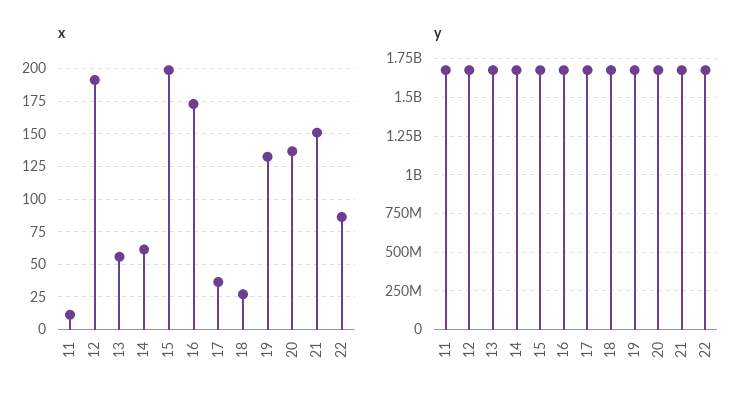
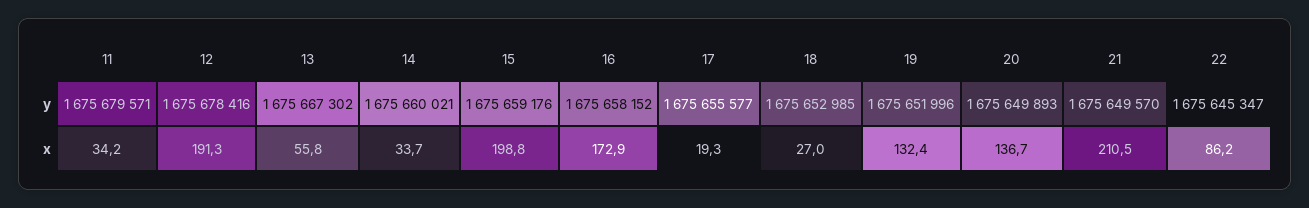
  {
    "x": {
-     "11": 10,
+     "11": 34.2,
      "12": 191.3,
      "13": 55.8,
-     "14": 60,
+     "14": 33.7,
      "15": 198.8,
      "16": 172.9,
-     "17": 35,
+     "17": 19.3,
      "18": 27,
      "19": 132.4,
      "20": 136.7,
-     "21": 150,
+     "21": 210.5,
      "22": 86.2
    },
    "y": {
      "11": 1675679571,
      "12": 1675678416,
      "13": 1675667302,
      "14": 1675660021,
      "15": 1675659176,
      "16": 1675658152,
      "17": 1675655577,
      "18": 1675652985,
      "19": 1675651996,
      "20": 1675649893,
      "21": 1675649570,
      "22": 1675645347
    }
  }

